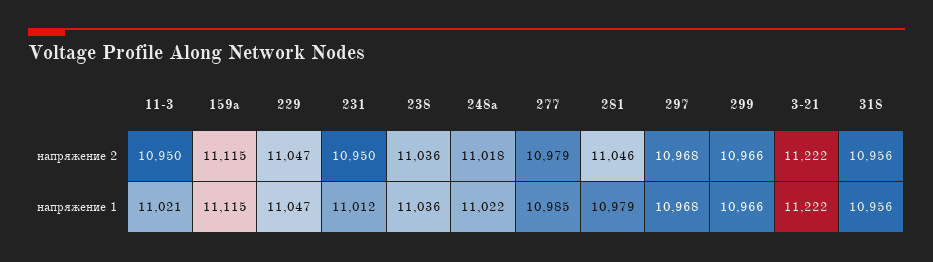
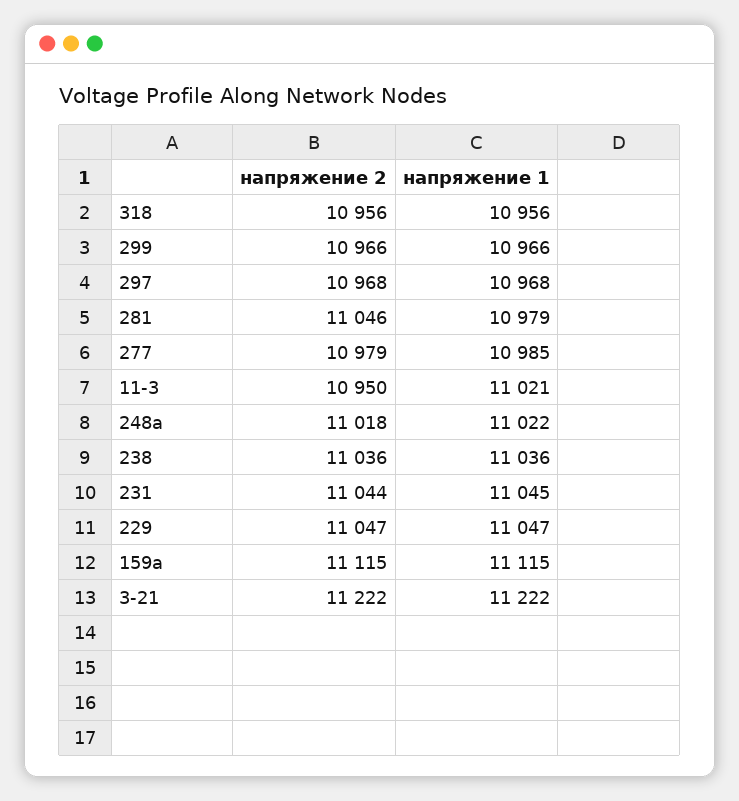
  {
    "11-3": {
      "напряжение 2": 10950,
      "напряжение 1": 11021
    },
    "159а": {
      "напряжение 2": 11115,
      "напряжение 1": 11115
    },
    "229": {
      "напряжение 2": 11047,
      "напряжение 1": 11047
    },
    "231": {
-     "напряжение 2": 10950,
+     "напряжение 2": 11044,
-     "напряжение 1": 11012
+     "напряжение 1": 11045
    },
    "238": {
      "напряжение 2": 11036,
      "напряжение 1": 11036
    },
    "248а": {
      "напряжение 2": 11018,
      "напряжение 1": 11022
    },
    "277": {
      "напряжение 2": 10979,
      "напряжение 1": 10985
    },
    "281": {
      "напряжение 2": 11046,
      "напряжение 1": 10979
    },
    "297": {
      "напряжение 2": 10968,
      "напряжение 1": 10968
    },
    "299": {
      "напряжение 2": 10966,
      "напряжение 1": 10966
    },
    "3-21": {
      "напряжение 2": 11222,
      "напряжение 1": 11222
    },
    "318": {
      "напряжение 2": 10956,
      "напряжение 1": 10956
    }
  }

